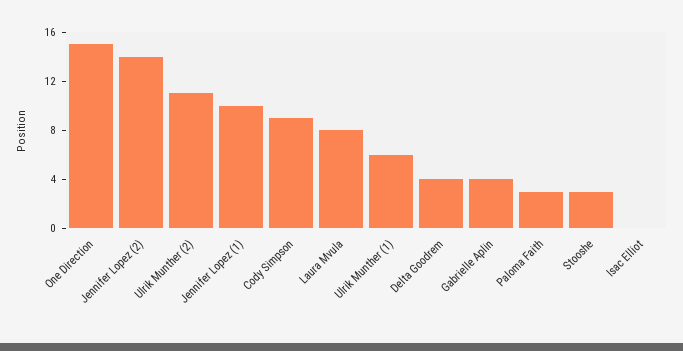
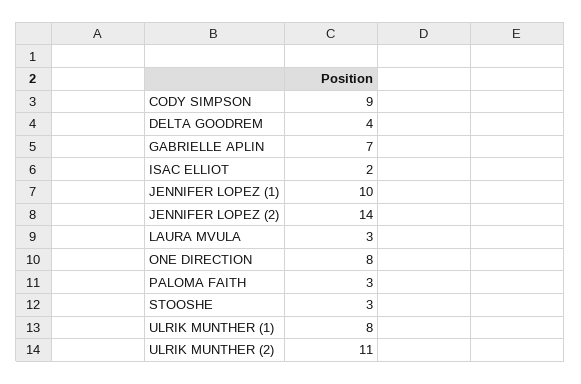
  {
-   "One Direction": 15,
+   "One Direction": 8,
    "Jennifer Lopez (2)": 14,
    "Ulrik Munther (2)": 11,
    "Jennifer Lopez (1)": 10,
    "Cody Simpson": 9,
-   "Laura Mvula": 8,
+   "Laura Mvula": 3,
-   "Ulrik Munther (1)": 6,
+   "Ulrik Munther (1)": 8,
    "Delta Goodrem": 4,
-   "Gabrielle Aplin": 4,
+   "Gabrielle Aplin": 7,
    "Paloma Faith": 3,
    "Stooshe": 3,
-   "Isac Elliot": 0
+   "Isac Elliot": 2
  }

